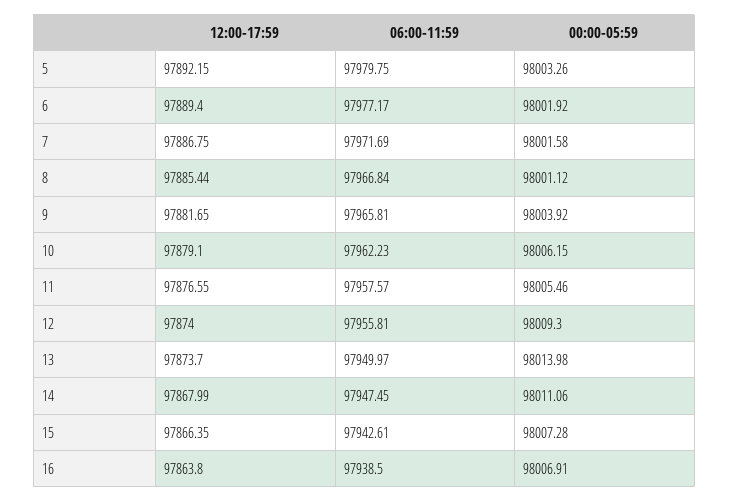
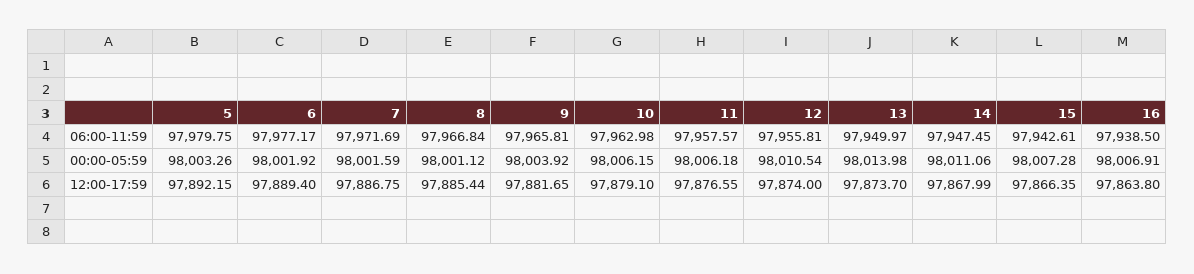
  {
    "12:00-17:59": {
      "5": 97892.15,
      "6": 97889.4,
      "7": 97886.75,
      "8": 97885.44,
      "9": 97881.65,
      "10": 97879.1,
      "11": 97876.55,
      "12": 97874,
      "13": 97873.7,
      "14": 97867.99,
      "15": 97866.35,
      "16": 97863.8
    },
    "06:00-11:59": {
      "5": 97979.75,
      "6": 97977.17,
      "7": 97971.69,
      "8": 97966.84,
      "9": 97965.81,
-     "10": 97962.23,
+     "10": 97962.98,
      "11": 97957.57,
      "12": 97955.81,
      "13": 97949.97,
      "14": 97947.45,
      "15": 97942.61,
      "16": 97938.5
    },
    "00:00-05:59": {
      "5": 98003.26,
      "6": 98001.92,
-     "7": 98001.58,
+     "7": 98001.59,
      "8": 98001.12,
      "9": 98003.92,
      "10": 98006.15,
-     "11": 98005.46,
+     "11": 98006.18,
-     "12": 98009.3,
+     "12": 98010.54,
      "13": 98013.98,
      "14": 98011.06,
      "15": 98007.28,
      "16": 98006.91
    }
  }

